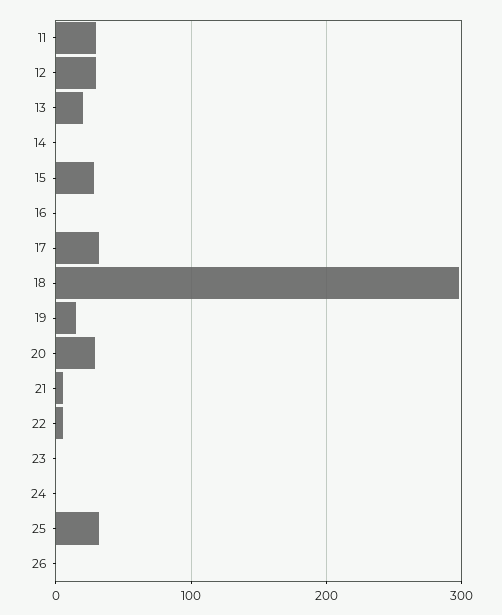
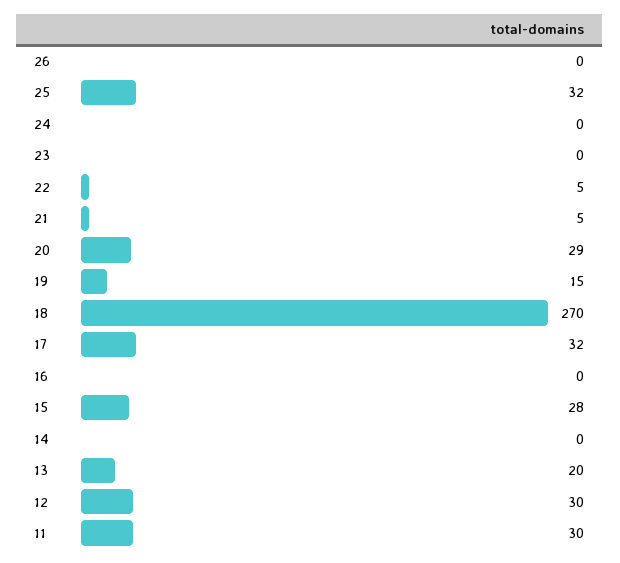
  {
    "11": 30,
    "12": 30,
    "13": 20,
    "14": 0,
    "15": 28,
    "16": 0,
    "17": 32,
-   "18": 300,
+   "18": 270,
    "19": 15,
    "20": 29,
    "21": 5,
    "22": 5,
    "23": 0,
    "24": 0,
    "25": 32,
    "26": 0
  }

